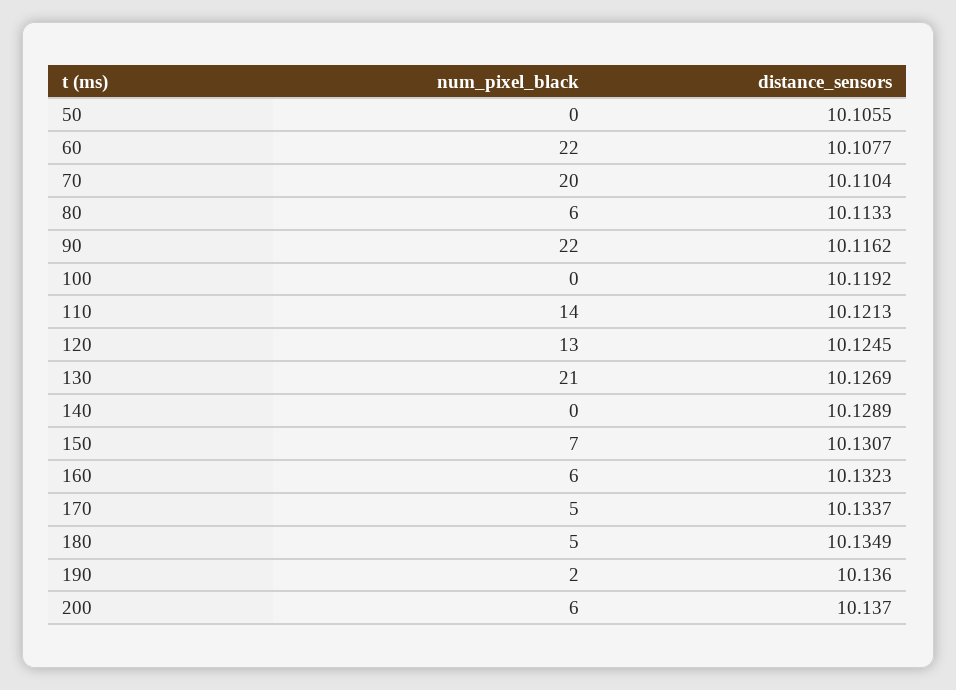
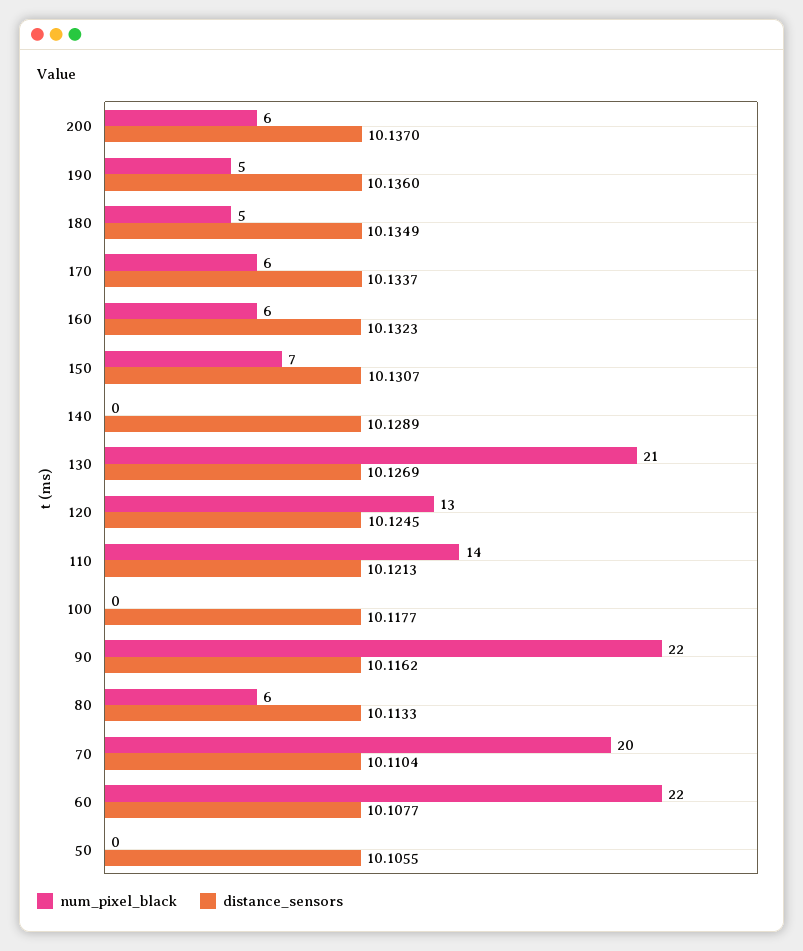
  {
    "num_pixel_black": {
      "50": 0,
      "60": 22,
      "70": 20,
      "80": 6,
      "90": 22,
      "100": 0,
      "110": 14,
      "120": 13,
      "130": 21,
      "140": 0,
      "150": 7,
      "160": 6,
-     "170": 5,
+     "170": 6,
      "180": 5,
-     "190": 2,
+     "190": 5,
      "200": 6
    },
    "distance_sensors": {
      "50": 10.1055,
      "60": 10.1077,
      "70": 10.1104,
      "80": 10.1133,
      "90": 10.1162,
-     "100": 10.1192,
+     "100": 10.1177,
      "110": 10.1213,
      "120": 10.1245,
      "130": 10.1269,
      "140": 10.1289,
      "150": 10.1307,
      "160": 10.1323,
      "170": 10.1337,
      "180": 10.1349,
      "190": 10.136,
      "200": 10.137
    }
  }

